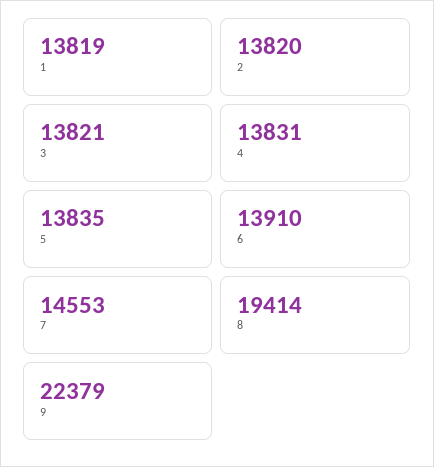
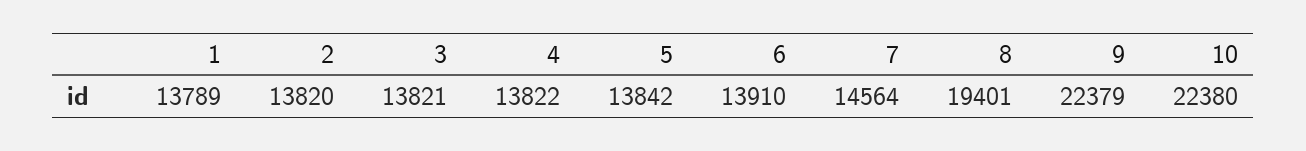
  {
-   "1": 13819,
+   "1": 13789,
    "2": 13820,
    "3": 13821,
-   "4": 13831,
+   "4": 13822,
-   "5": 13835,
+   "5": 13842,
    "6": 13910,
-   "7": 14553,
+   "7": 14564,
-   "8": 19414,
+   "8": 19401,
-   "9": 22379
+   "9": 22379,
+   "10": 22380
  }

